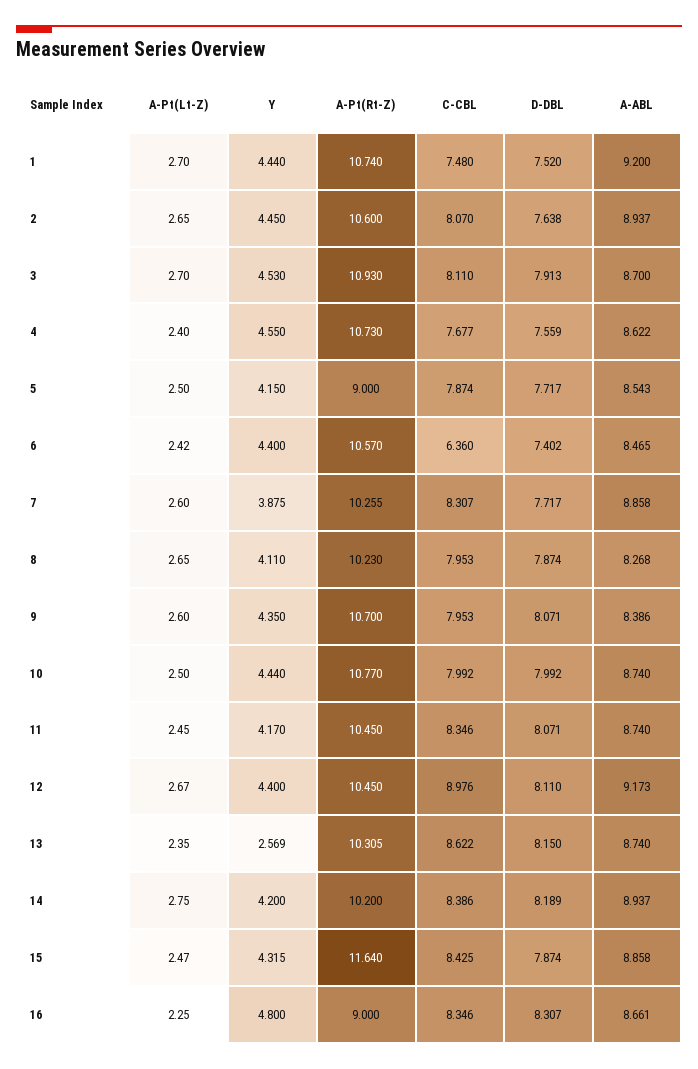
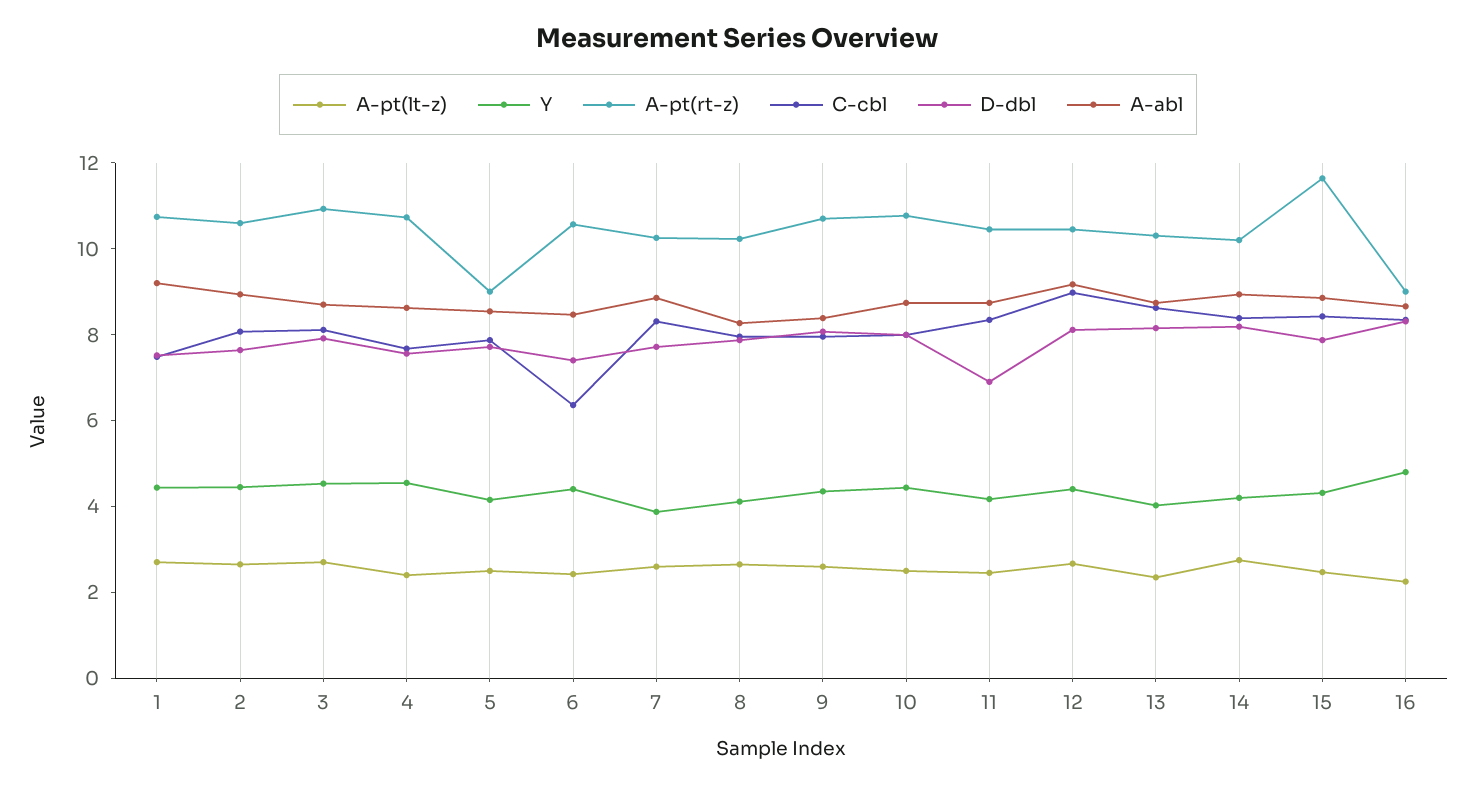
  {
    "A-Pt(Lt-Z)": {
      "1": 2.7,
      "2": 2.65,
      "3": 2.7,
      "4": 2.4,
      "5": 2.5,
      "6": 2.42,
      "7": 2.6,
      "8": 2.65,
      "9": 2.6,
      "10": 2.5,
      "11": 2.45,
      "12": 2.67,
      "13": 2.35,
      "14": 2.75,
      "15": 2.47,
      "16": 2.25
    },
    "Y": {
      "1": 4.44,
      "2": 4.45,
      "3": 4.53,
      "4": 4.55,
      "5": 4.15,
      "6": 4.4,
      "7": 3.875,
      "8": 4.11,
      "9": 4.35,
      "10": 4.44,
      "11": 4.17,
      "12": 4.4,
-     "13": 2.569,
+     "13": 4,
      "14": 4.2,
      "15": 4.315,
      "16": 4.8
    },
    "A-Pt(Rt-Z)": {
      "1": 10.74,
      "2": 10.6,
      "3": 10.93,
      "4": 10.73,
      "5": 9,
      "6": 10.57,
      "7": 10.255,
      "8": 10.23,
      "9": 10.7,
      "10": 10.77,
      "11": 10.45,
      "12": 10.45,
      "13": 10.305,
      "14": 10.2,
      "15": 11.64,
      "16": 9
    },
    "C-CBL": {
      "1": 7.48,
      "2": 8.07,
      "3": 8.11,
      "4": 7.677,
      "5": 7.874,
      "6": 6.36,
      "7": 8.307,
      "8": 7.953,
      "9": 7.953,
      "10": 7.992,
      "11": 8.346,
      "12": 8.976,
      "13": 8.622,
      "14": 8.386,
      "15": 8.425,
      "16": 8.346
    },
    "D-DBL": {
      "1": 7.52,
      "2": 7.638,
      "3": 7.913,
      "4": 7.559,
      "5": 7.717,
      "6": 7.402,
      "7": 7.717,
      "8": 7.874,
      "9": 8.071,
      "10": 7.992,
-     "11": 8.071,
+     "11": 7,
      "12": 8.11,
      "13": 8.15,
      "14": 8.189,
      "15": 7.874,
      "16": 8.307
    },
    "A-ABL": {
      "1": 9.2,
      "2": 8.937,
      "3": 8.7,
      "4": 8.622,
      "5": 8.543,
      "6": 8.465,
      "7": 8.858,
      "8": 8.268,
      "9": 8.386,
      "10": 8.74,
      "11": 8.74,
      "12": 9.173,
      "13": 8.74,
      "14": 8.937,
      "15": 8.858,
      "16": 8.661
    }
  }

